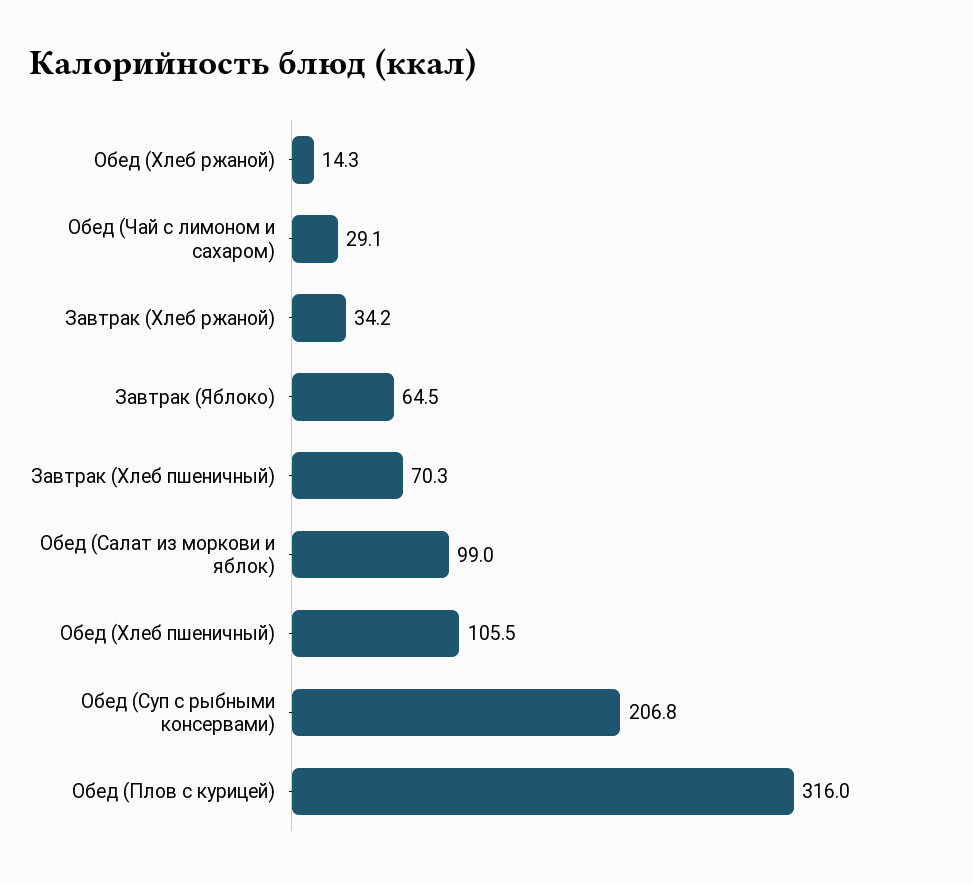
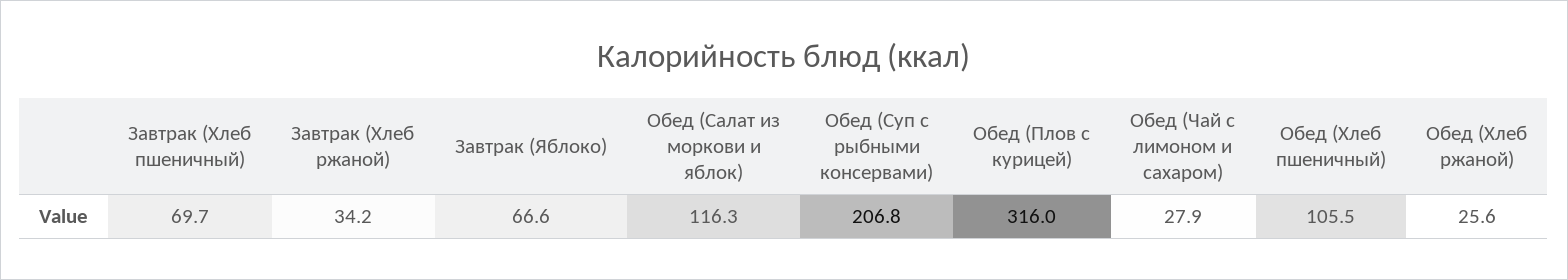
  {
-   "Обед (Хлеб ржаной)": 14.3,
+   "Обед (Хлеб ржаной)": 25.6,
-   "Обед (Чай с лимоном и сахаром)": 29.1,
+   "Обед (Чай с лимоном и сахаром)": 27.9,
    "Завтрак (Хлеб ржаной)": 34.2,
-   "Завтрак (Яблоко)": 64.5,
+   "Завтрак (Яблоко)": 66.6,
-   "Завтрак (Хлеб пшеничный)": 70.3,
+   "Завтрак (Хлеб пшеничный)": 69.7,
-   "Обед (Салат из моркови и яблок)": 99,
+   "Обед (Салат из моркови и яблок)": 116.3,
    "Обед (Хлеб пшеничный)": 105.5,
    "Обед (Суп с рыбными консервами)": 206.8,
    "Обед (Плов с курицей)": 316
  }

